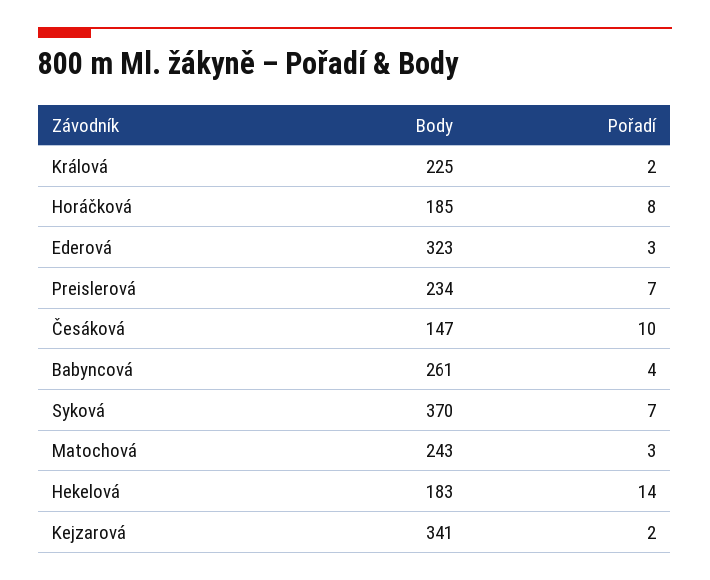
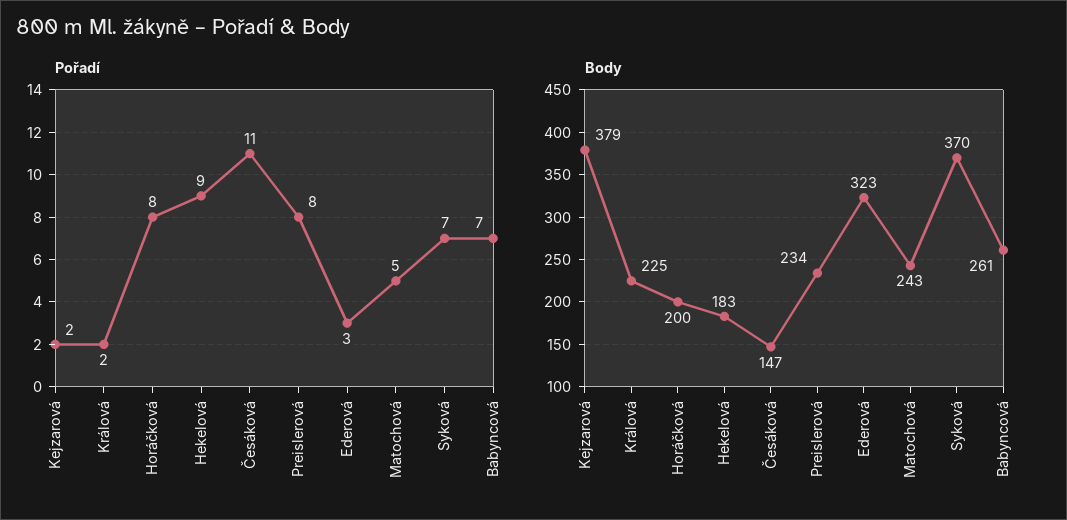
  {
    "Body": {
      "Králová": 225,
-     "Horáčková": 185,
+     "Horáčková": 200,
      "Ederová": 323,
      "Preislerová": 234,
      "Česáková": 147,
      "Babyncová": 261,
      "Syková": 370,
      "Matochová": 243,
      "Hekelová": 183,
-     "Kejzarová": 341
+     "Kejzarová": 379
    },
    "Pořadí": {
      "Králová": 2,
      "Horáčková": 8,
      "Ederová": 3,
-     "Preislerová": 7,
+     "Preislerová": 8,
-     "Česáková": 10,
+     "Česáková": 11,
-     "Babyncová": 4,
+     "Babyncová": 7,
      "Syková": 7,
-     "Matochová": 3,
+     "Matochová": 5,
-     "Hekelová": 14,
+     "Hekelová": 9,
      "Kejzarová": 2
    }
  }

